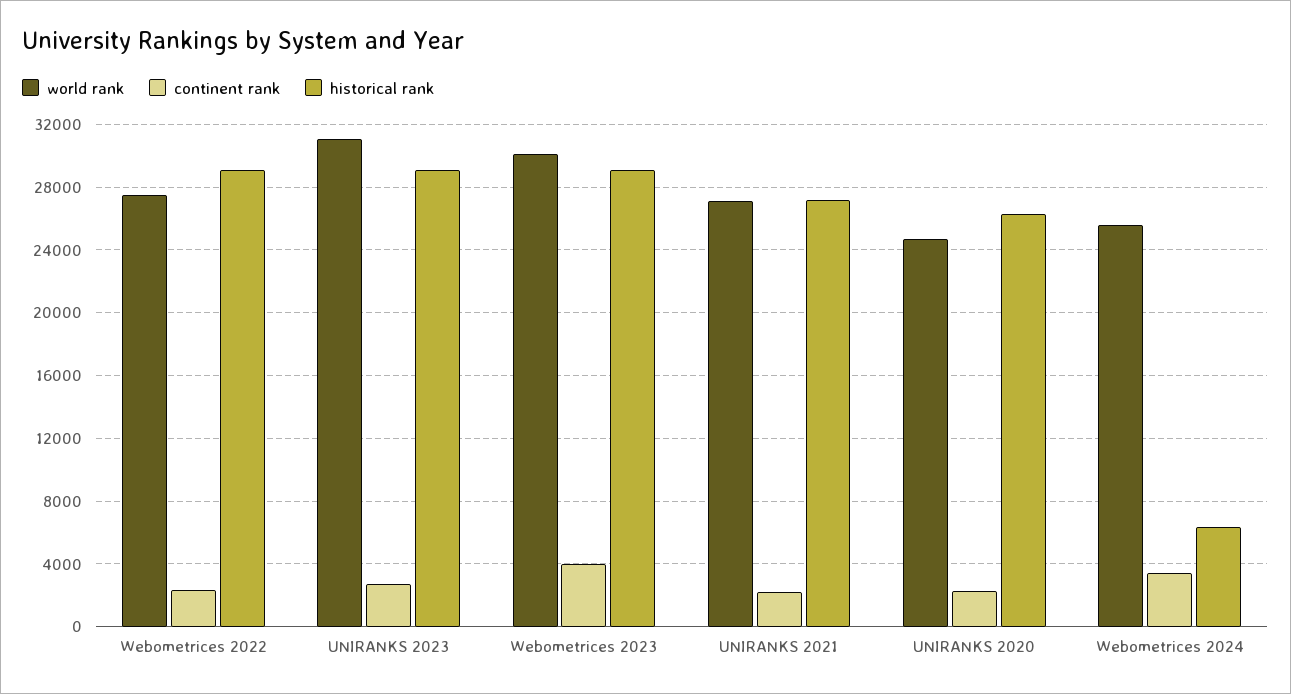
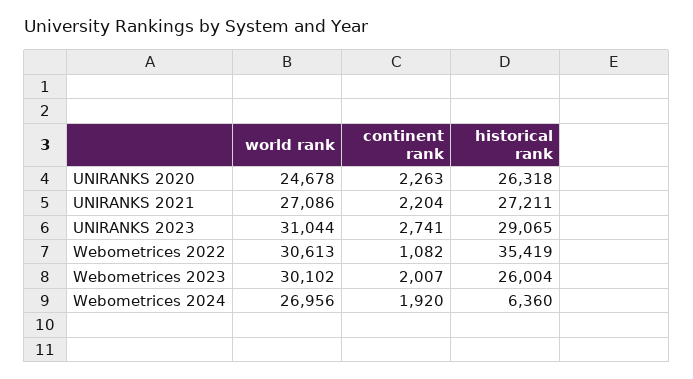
  {
    "world rank": {
-     "Webometrices 2022": 27500,
+     "Webometrices 2022": 30613,
      "UNIRANKS 2023": 31044,
      "Webometrices 2023": 30102,
      "UNIRANKS 2021": 27086,
      "UNIRANKS 2020": 24678,
-     "Webometrices 2024": 25500
+     "Webometrices 2024": 26956
    },
    "continent rank": {
-     "Webometrices 2022": 2500,
+     "Webometrices 2022": 1082,
      "UNIRANKS 2023": 2741,
-     "Webometrices 2023": 4000,
+     "Webometrices 2023": 2007,
      "UNIRANKS 2021": 2204,
      "UNIRANKS 2020": 2263,
-     "Webometrices 2024": 3500
+     "Webometrices 2024": 1920
    },
    "historical rank": {
-     "Webometrices 2022": 29000,
+     "Webometrices 2022": 35419,
      "UNIRANKS 2023": 29065,
-     "Webometrices 2023": 29000,
+     "Webometrices 2023": 26004,
      "UNIRANKS 2021": 27211,
      "UNIRANKS 2020": 26318,
      "Webometrices 2024": 6360
    }
  }

